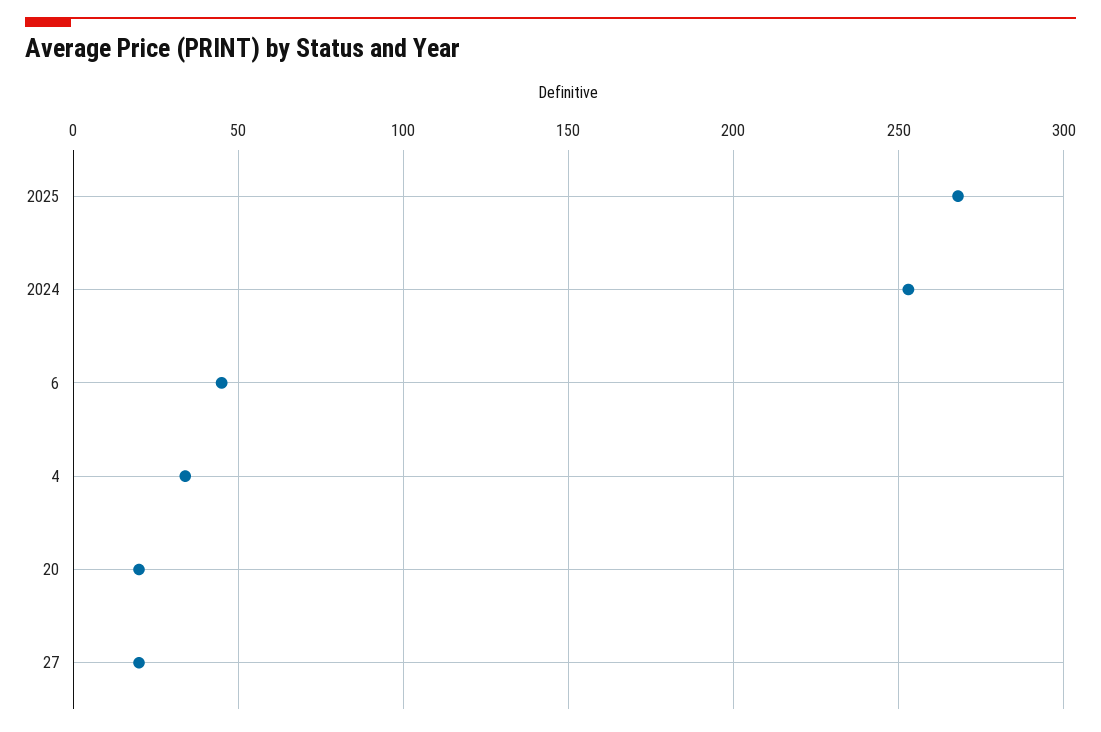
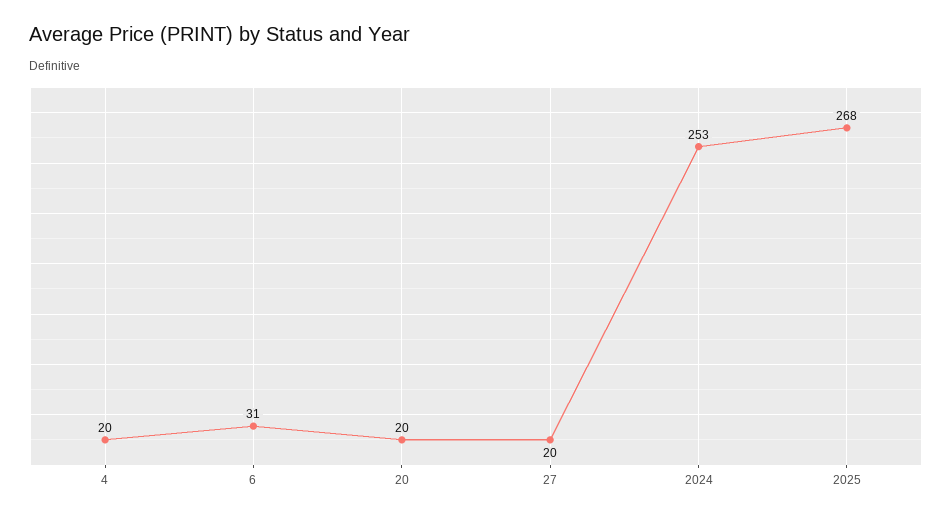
  {
    "2025": 268,
    "2024": 253,
-   "6": 45,
+   "6": 31,
-   "4": 35,
+   "4": 20,
    "20": 20,
    "27": 20
  }

